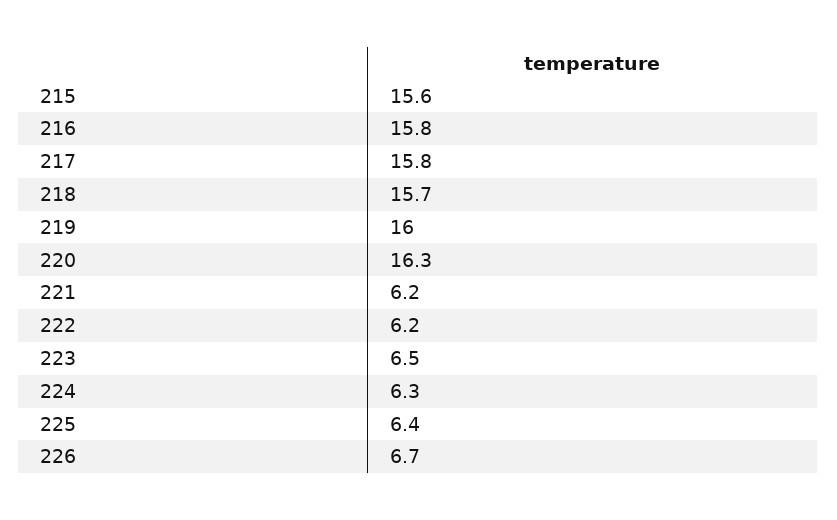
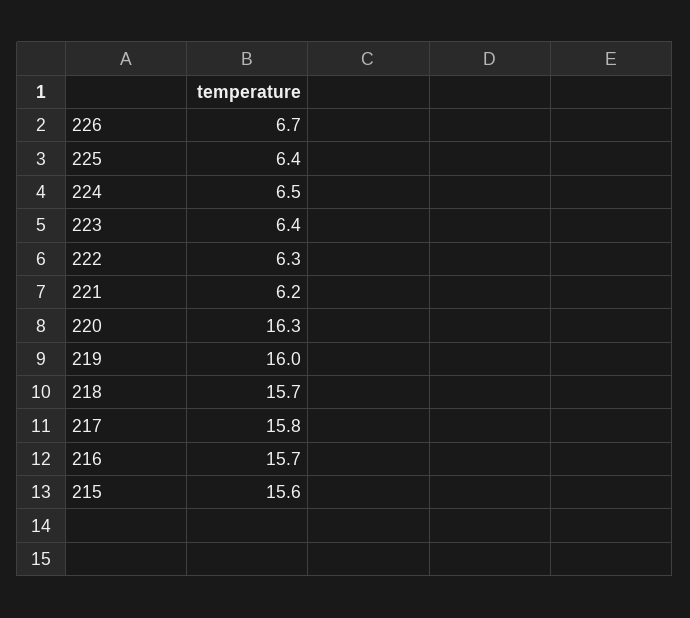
  {
    "215": 15.6,
-   "216": 15.8,
+   "216": 15.7,
    "217": 15.8,
    "218": 15.7,
    "219": 16,
    "220": 16.3,
    "221": 6.2,
-   "222": 6.2,
+   "222": 6.3,
-   "223": 6.5,
+   "223": 6.4,
-   "224": 6.3,
+   "224": 6.5,
    "225": 6.4,
    "226": 6.7
  }

